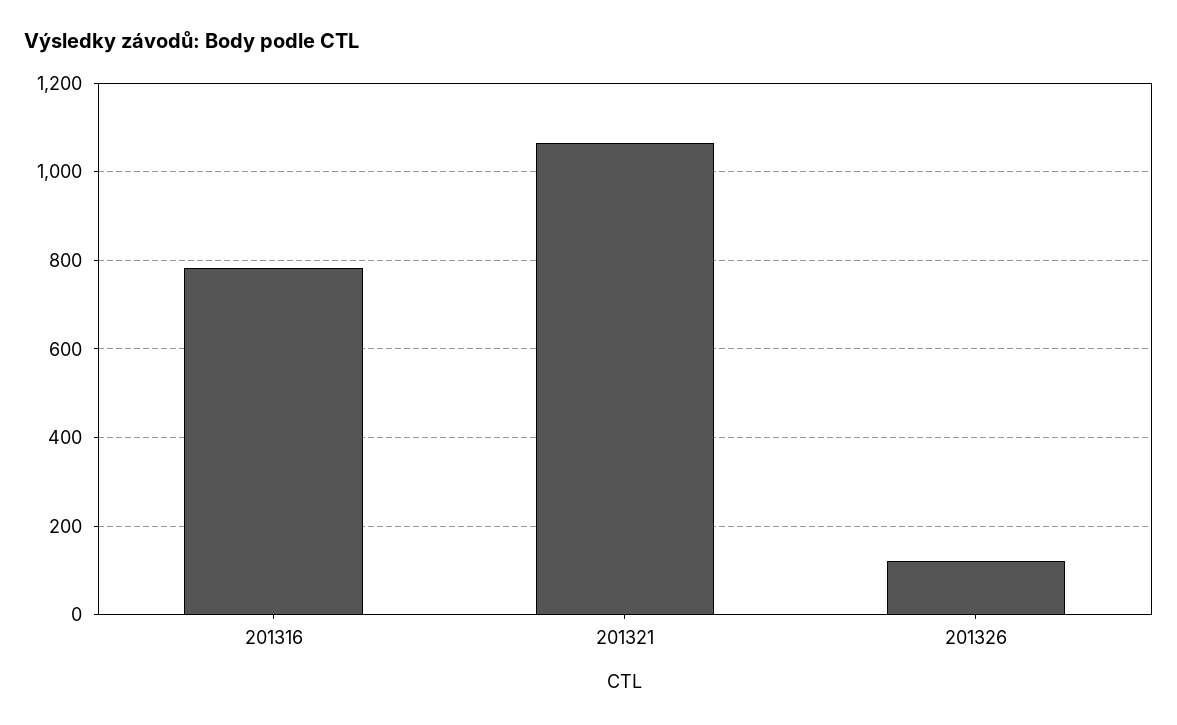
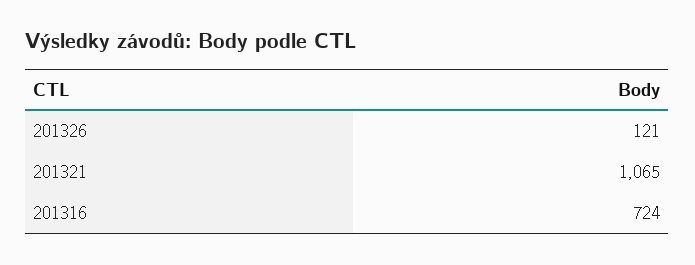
  {
-   "201316": 780,
+   "201316": 724,
    "201321": 1065,
    "201326": 121
  }

